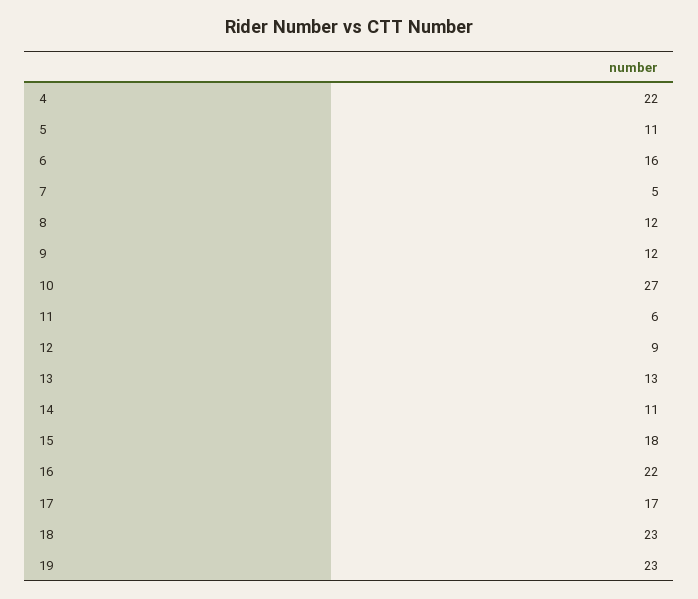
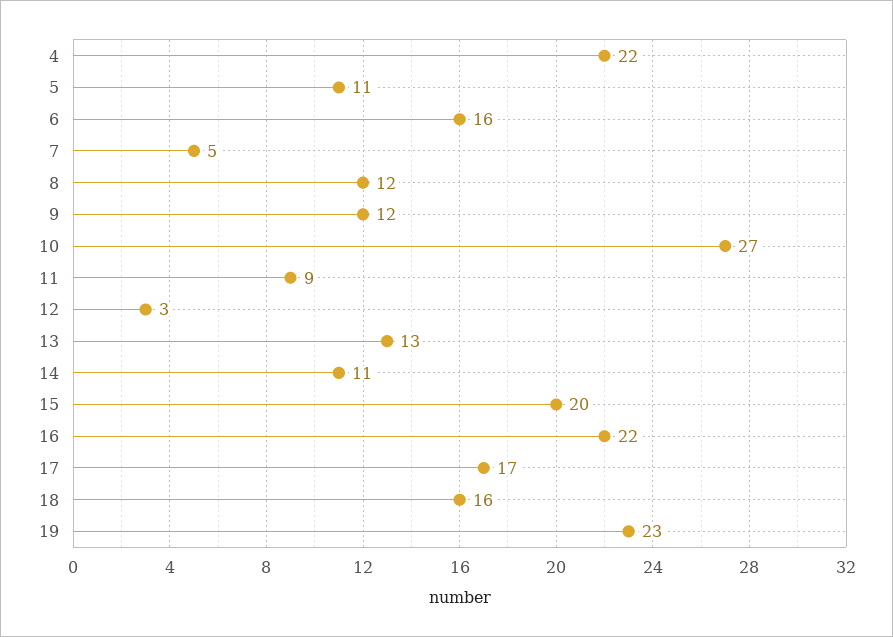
  {
    "4": 22,
    "5": 11,
    "6": 16,
    "7": 5,
    "8": 12,
    "9": 12,
    "10": 27,
-   "11": 6,
+   "11": 9,
-   "12": 9,
+   "12": 3,
    "13": 13,
    "14": 11,
-   "15": 18,
+   "15": 20,
    "16": 22,
    "17": 17,
-   "18": 23,
+   "18": 16,
    "19": 23
  }

